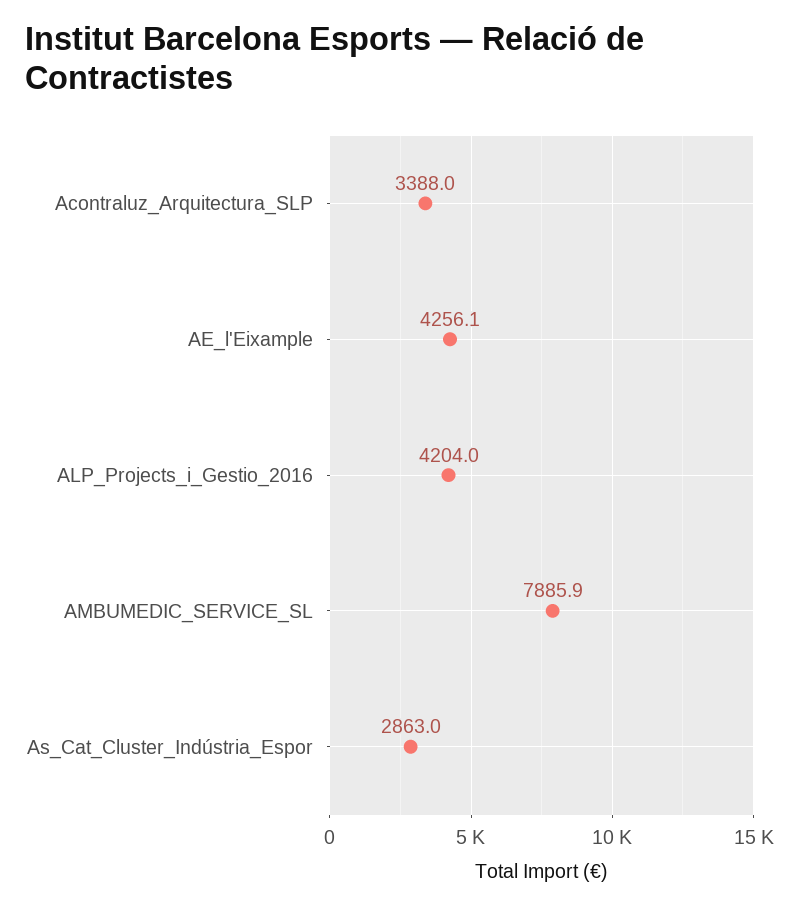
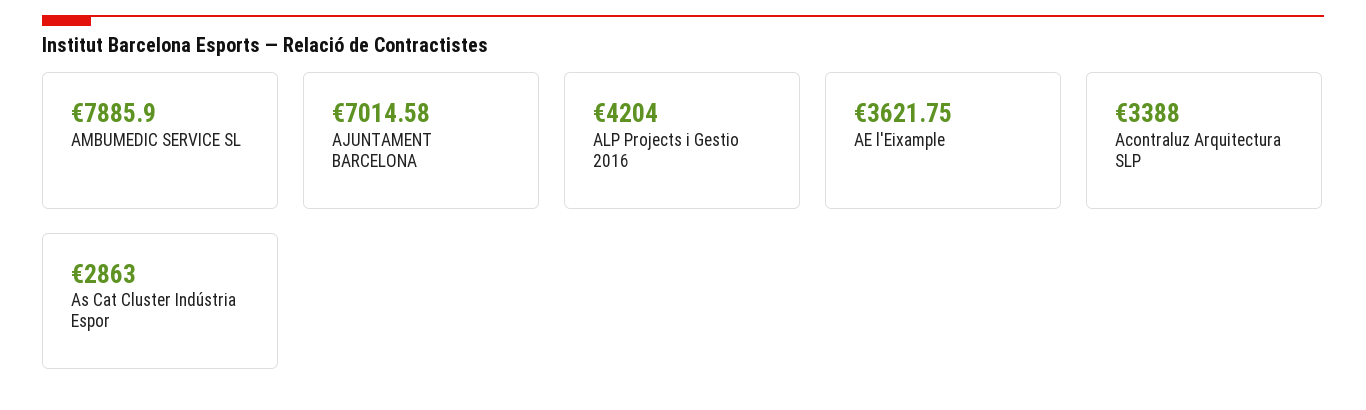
  {
    "Acontraluz_Arquitectura_SLP": 3388,
-   "AE_l'Eixample": 4256.1,
+   "AE_l'Eixample": 3621.75,
    "ALP_Projects_i_Gestio_2016": 4204,
    "AMBUMEDIC_SERVICE_SL": 7885.9,
-   "As_Cat_Cluster_Indústria_Espor": 2863
+   "As_Cat_Cluster_Indústria_Espor": 2863,
+   "AJUNTAMENT BARCELONA": 7014.58
  }

